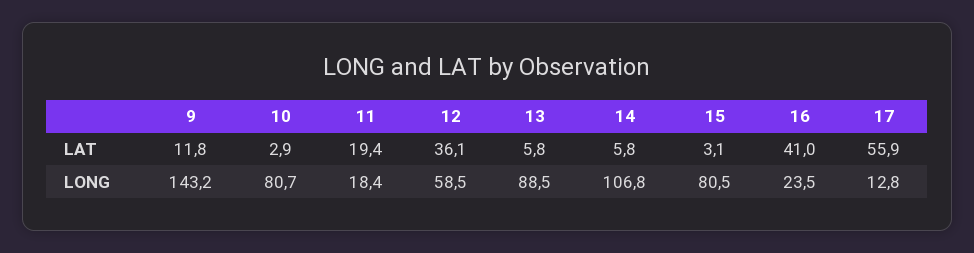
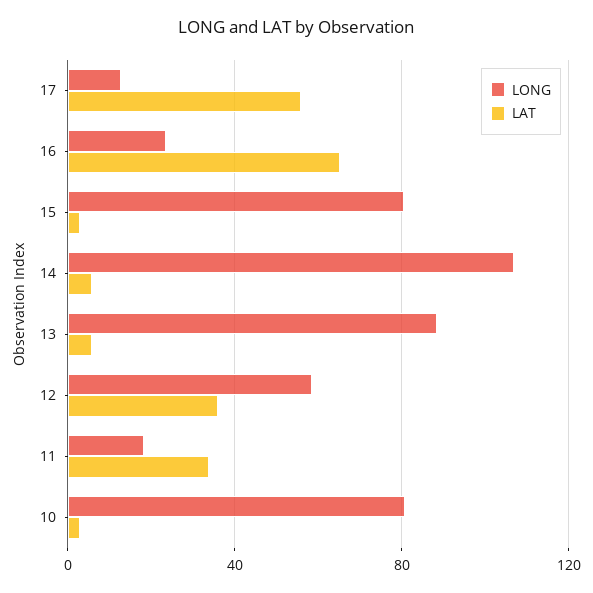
  {
    "LAT": {
-     "9": 11.8,
      "10": 2.9,
-     "11": 19.4,
+     "11": 35,
      "12": 36.1,
      "13": 5.8,
      "14": 5.8,
      "15": 3.1,
-     "16": 41,
+     "16": 65,
      "17": 55.9
    },
    "LONG": {
-     "9": 143.2,
      "10": 80.7,
      "11": 18.4,
      "12": 58.5,
      "13": 88.5,
      "14": 106.8,
      "15": 80.5,
      "16": 23.5,
      "17": 12.8
    }
  }

